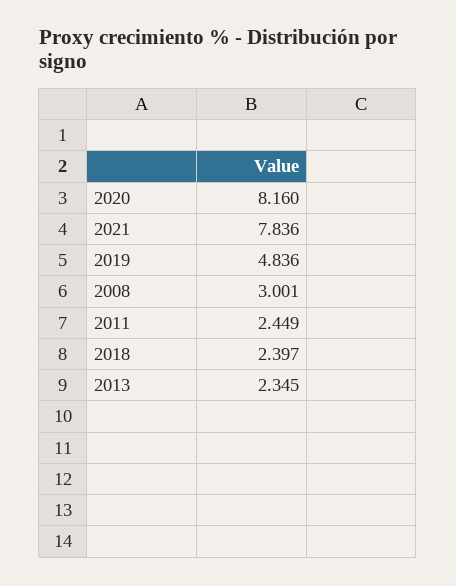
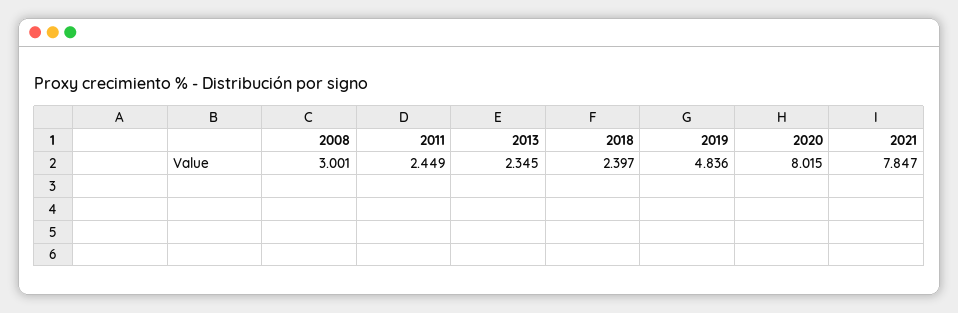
  {
-   "2020": 8.16,
+   "2020": 8.015,
-   "2021": 7.836,
+   "2021": 7.847,
    "2019": 4.836,
    "2008": 3.001,
    "2011": 2.449,
    "2018": 2.397,
    "2013": 2.345
  }

